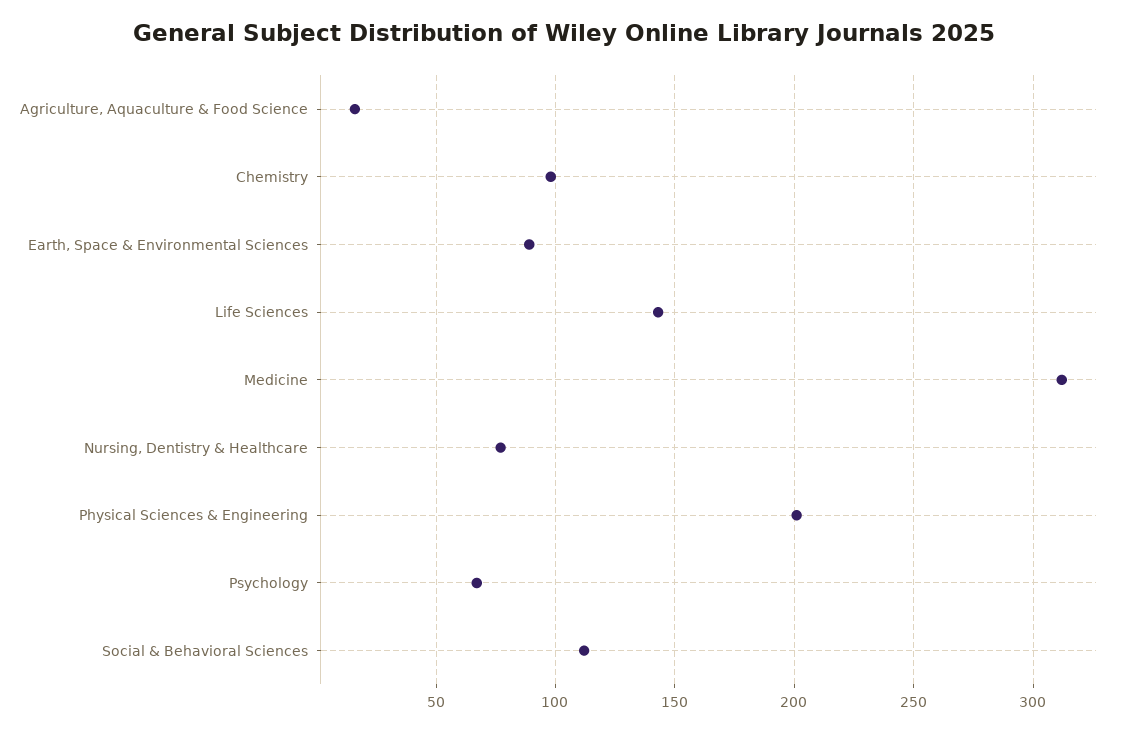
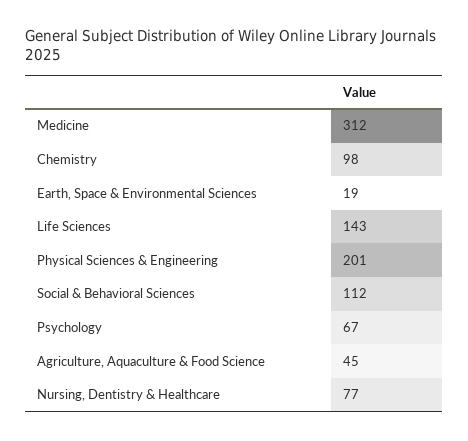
  {
-   "Agriculture, Aquaculture & Food Science": 15,
+   "Agriculture, Aquaculture & Food Science": 45,
    "Chemistry": 98,
-   "Earth, Space & Environmental Sciences": 90,
+   "Earth, Space & Environmental Sciences": 19,
    "Life Sciences": 143,
    "Medicine": 312,
    "Nursing, Dentistry & Healthcare": 77,
    "Physical Sciences & Engineering": 201,
    "Psychology": 67,
    "Social & Behavioral Sciences": 112
  }

